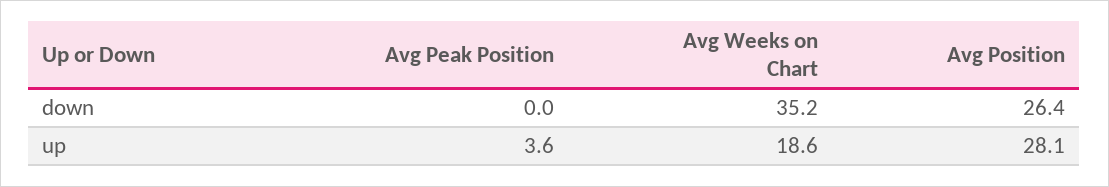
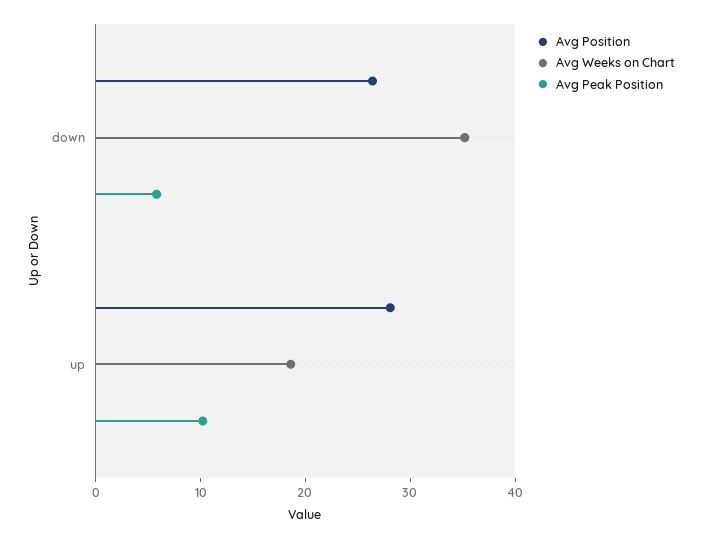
  {
    "Avg Peak Position": {
-     "down": 0,
+     "down": 6,
-     "up": 3.6
+     "up": 10
    },
    "Avg Weeks on Chart": {
      "down": 35.2,
      "up": 18.6
    },
    "Avg Position": {
      "down": 26.4,
      "up": 28.1
    }
  }

